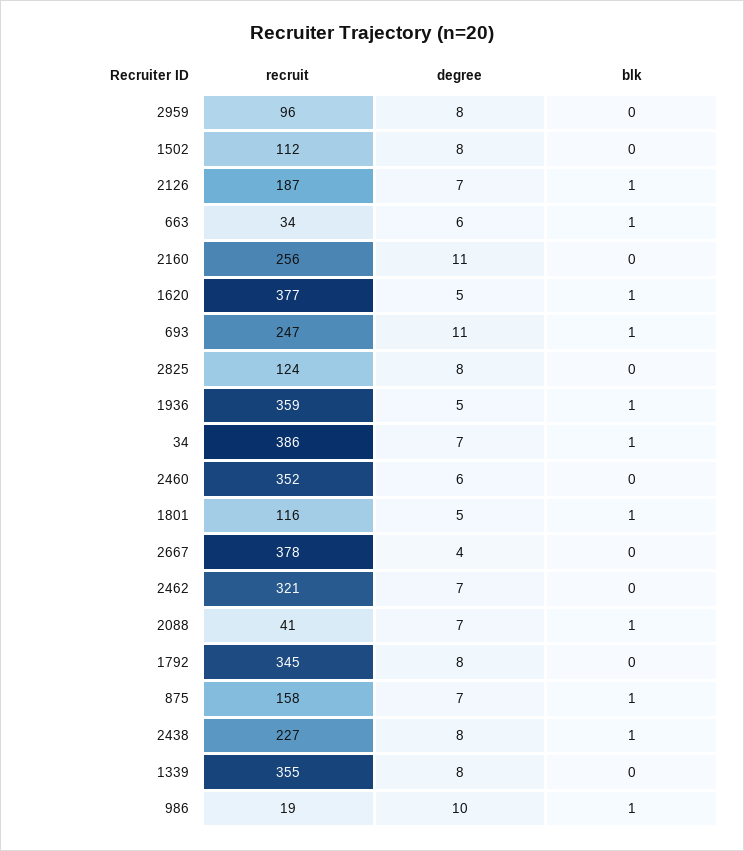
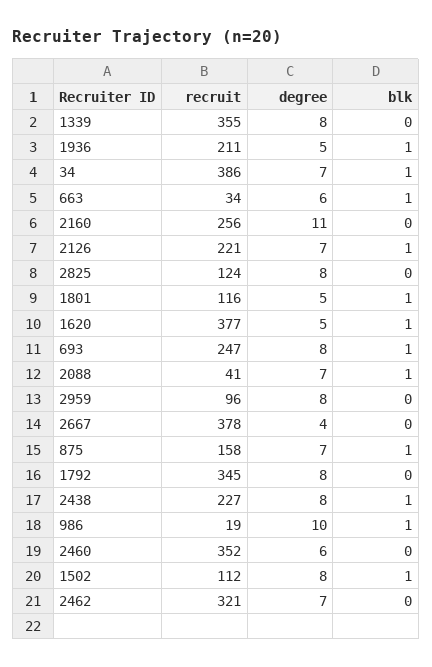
  {
    "recruit": {
      "2959": 96,
      "1502": 112,
-     "2126": 187,
+     "2126": 221,
      "663": 34,
      "2160": 256,
      "1620": 377,
      "693": 247,
      "2825": 124,
-     "1936": 359,
+     "1936": 211,
      "34": 386,
      "2460": 352,
      "1801": 116,
      "2667": 378,
      "2462": 321,
      "2088": 41,
      "1792": 345,
      "875": 158,
      "2438": 227,
      "1339": 355,
      "986": 19
    },
    "degree": {
      "2959": 8,
      "1502": 8,
      "2126": 7,
      "663": 6,
      "2160": 11,
      "1620": 5,
-     "693": 11,
+     "693": 8,
      "2825": 8,
      "1936": 5,
      "34": 7,
      "2460": 6,
      "1801": 5,
      "2667": 4,
      "2462": 7,
      "2088": 7,
      "1792": 8,
      "875": 7,
      "2438": 8,
      "1339": 8,
      "986": 10
    },
    "blk": {
      "2959": 0,
-     "1502": 0,
+     "1502": 1,
      "2126": 1,
      "663": 1,
      "2160": 0,
      "1620": 1,
      "693": 1,
      "2825": 0,
      "1936": 1,
      "34": 1,
      "2460": 0,
      "1801": 1,
      "2667": 0,
      "2462": 0,
      "2088": 1,
      "1792": 0,
      "875": 1,
      "2438": 1,
      "1339": 0,
      "986": 1
    }
  }

